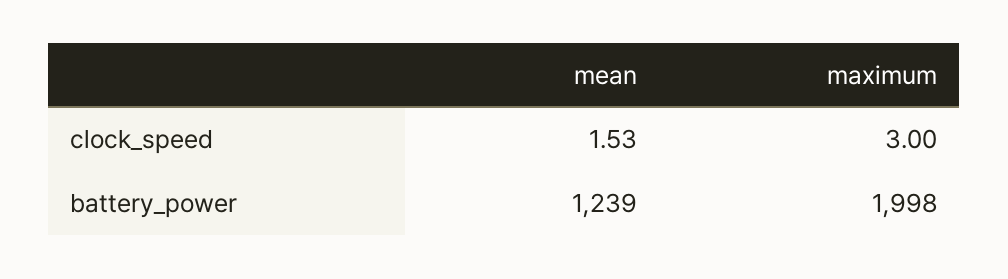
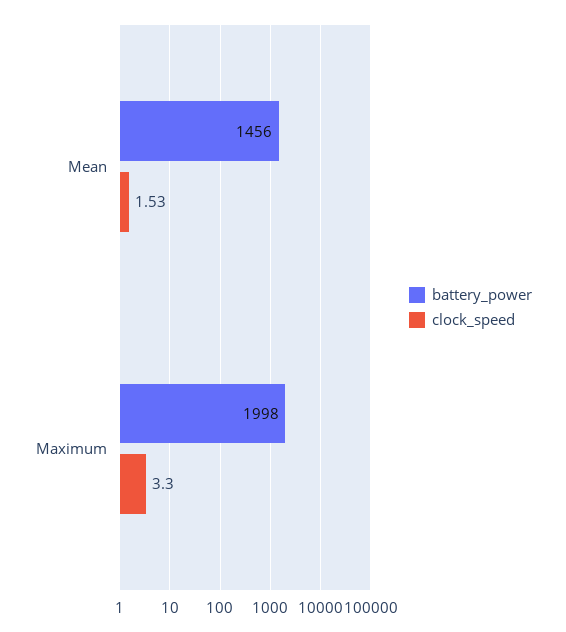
  {
    "clock_speed": {
      "mean": 1.53,
-     "maximum": 3
+     "maximum": 3.3
    },
    "battery_power": {
-     "mean": 1239,
+     "mean": 1456,
      "maximum": 1998
    }
  }

